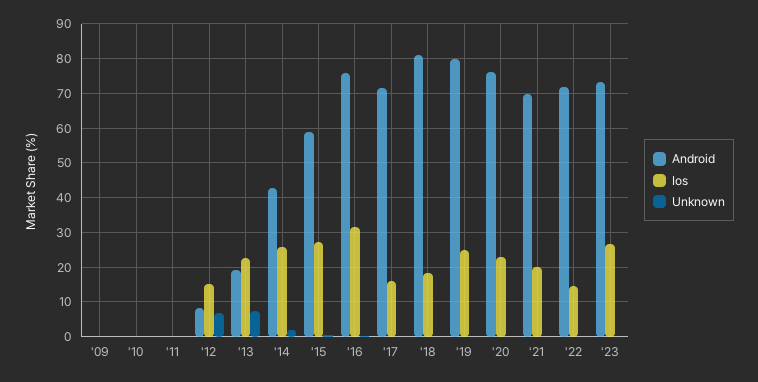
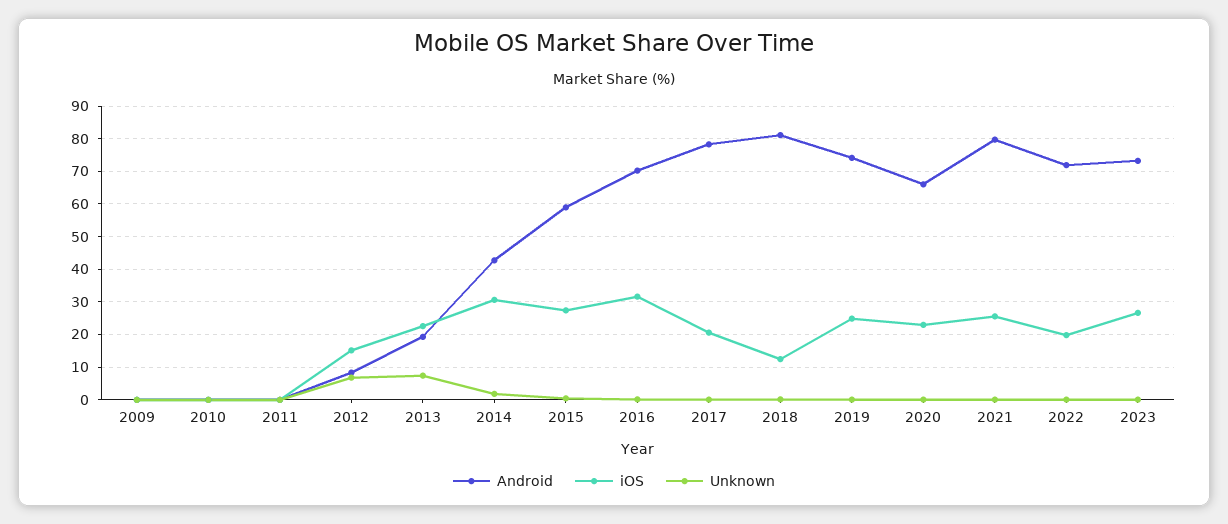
  {
    "Android": {
      "'09": 0,
      "'10": 0,
      "'11": 0,
      "'12": 8,
      "'13": 20,
      "'14": 42,
      "'15": 58,
-     "'16": 76,
+     "'16": 70,
-     "'17": 72,
+     "'17": 78,
      "'18": 82,
-     "'19": 80,
+     "'19": 74,
-     "'20": 76,
+     "'20": 66,
-     "'21": 70,
+     "'21": 80,
      "'22": 72,
      "'23": 74
    },
    "Ios": {
      "'09": 0,
      "'10": 0,
      "'11": 0,
      "'12": 16,
      "'13": 22,
-     "'14": 26,
+     "'14": 30,
      "'15": 28,
      "'16": 32,
-     "'17": 16,
+     "'17": 20,
-     "'18": 18,
+     "'18": 12,
      "'19": 24,
      "'20": 22,
-     "'21": 20,
+     "'21": 26,
-     "'22": 14,
+     "'22": 20,
      "'23": 26
    },
    "Unknown": {
      "'09": 0,
      "'10": 0,
      "'11": 0,
      "'12": 6,
      "'13": 8,
      "'14": 2,
      "'15": 0,
      "'16": 0,
      "'17": 0,
      "'18": 0,
      "'19": 0,
      "'20": 0,
      "'21": 0,
      "'22": 0,
      "'23": 0
    }
  }

